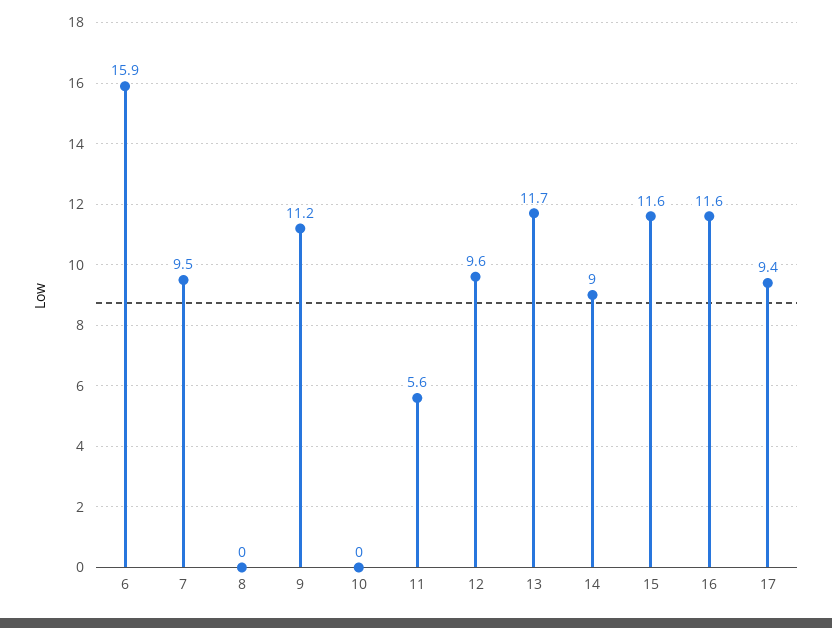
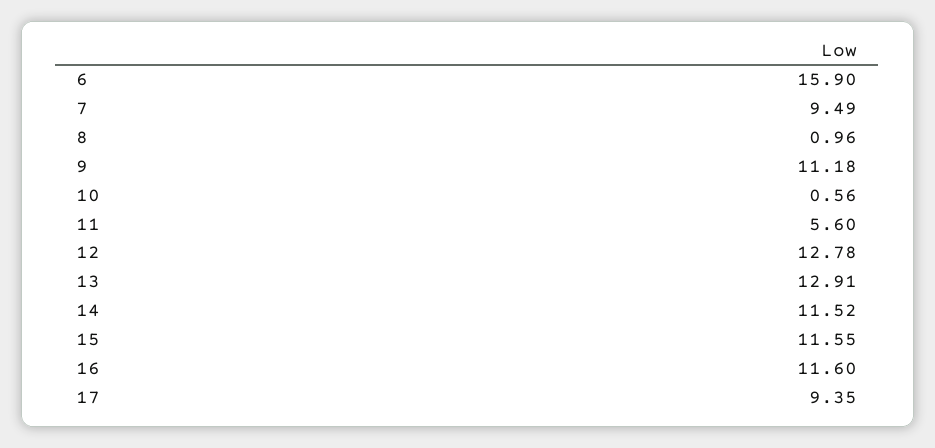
  {
    "6": 15.9,
    "7": 9.49,
-   "8": 0,
+   "8": 0.96,
    "9": 11.18,
-   "10": 0,
+   "10": 0.56,
    "11": 5.6,
-   "12": 9.6,
+   "12": 12.78,
-   "13": 11.7,
+   "13": 12.91,
-   "14": 9,
+   "14": 11.52,
    "15": 11.55,
    "16": 11.6,
    "17": 9.35
  }

